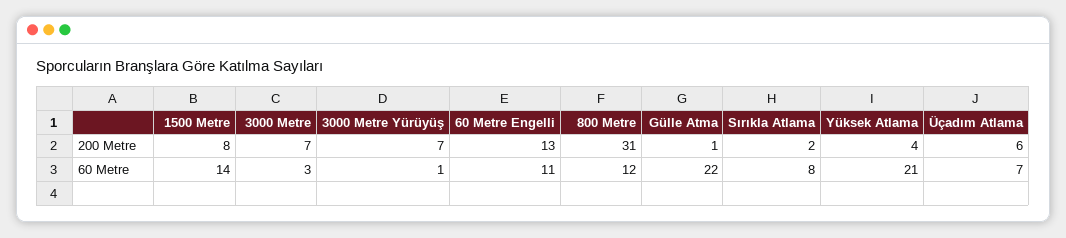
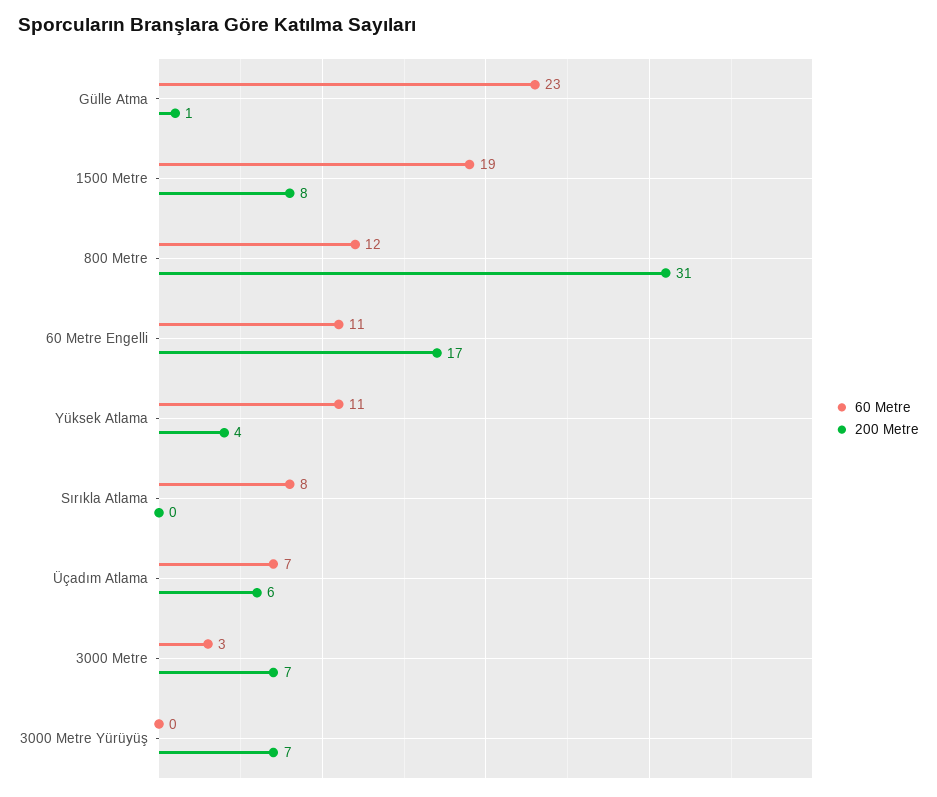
  {
    "200 Metre": {
      "1500 Metre": 8,
      "3000 Metre": 7,
      "3000 Metre Yürüyüş": 7,
-     "60 Metre Engelli": 13,
+     "60 Metre Engelli": 17,
      "800 Metre": 31,
      "Gülle Atma": 1,
-     "Sırıkla Atlama": 2,
+     "Sırıkla Atlama": 0,
      "Yüksek Atlama": 4,
      "Üçadım Atlama": 6
    },
    "60 Metre": {
-     "1500 Metre": 14,
+     "1500 Metre": 19,
      "3000 Metre": 3,
-     "3000 Metre Yürüyüş": 1,
+     "3000 Metre Yürüyüş": 0,
      "60 Metre Engelli": 11,
      "800 Metre": 12,
-     "Gülle Atma": 22,
+     "Gülle Atma": 23,
      "Sırıkla Atlama": 8,
-     "Yüksek Atlama": 21,
+     "Yüksek Atlama": 11,
      "Üçadım Atlama": 7
    }
  }

